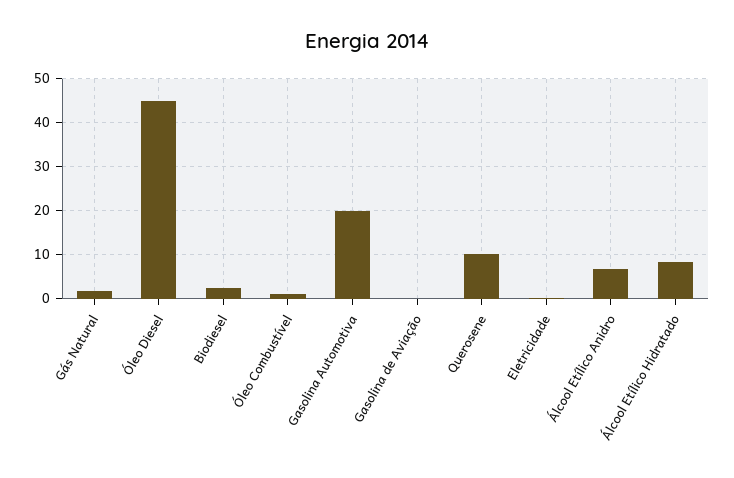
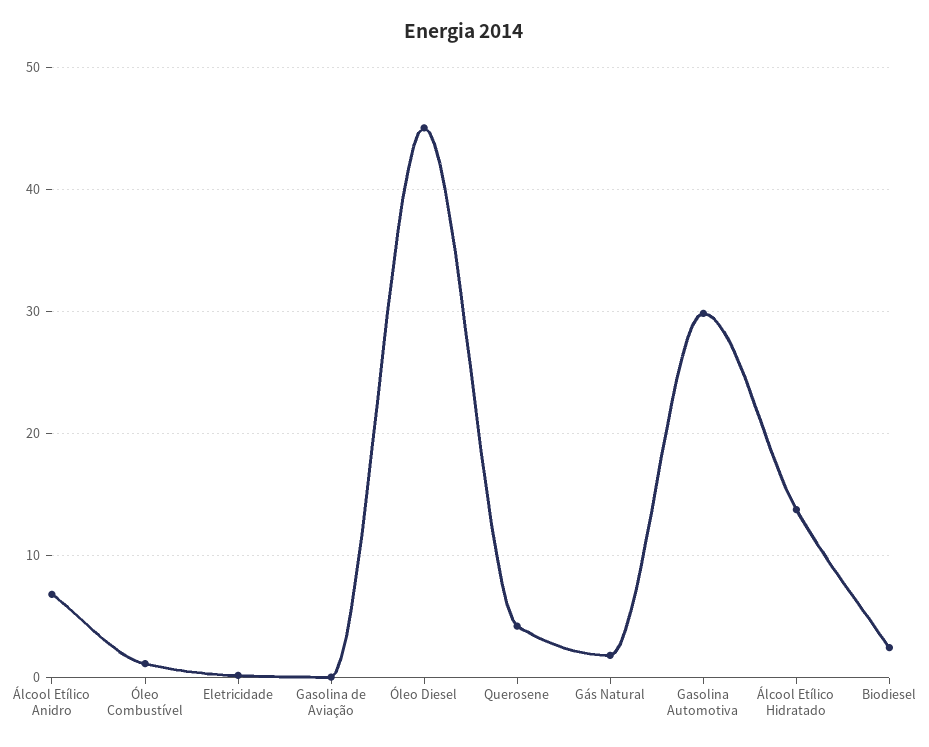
  {
    "Gás Natural": 2,
    "Óleo Diesel": 45,
    "Biodiesel": 2,
    "Óleo Combustível": 1,
-   "Gasolina Automotiva": 20,
+   "Gasolina Automotiva": 30,
    "Gasolina de Aviação": 0,
-   "Querosene": 10,
+   "Querosene": 4,
    "Eletricidade": 0,
    "Álcool Etílico Anidro": 7,
-   "Álcool Etílico Hidratado": 8
+   "Álcool Etílico Hidratado": 14
  }

